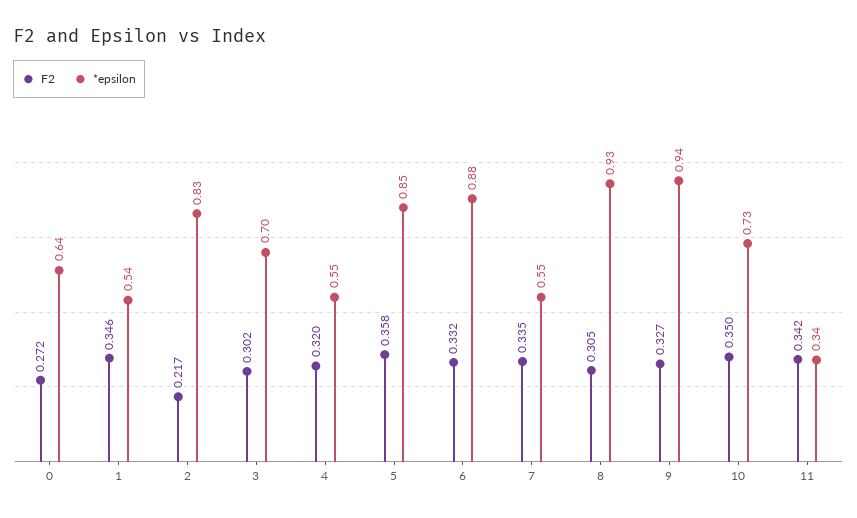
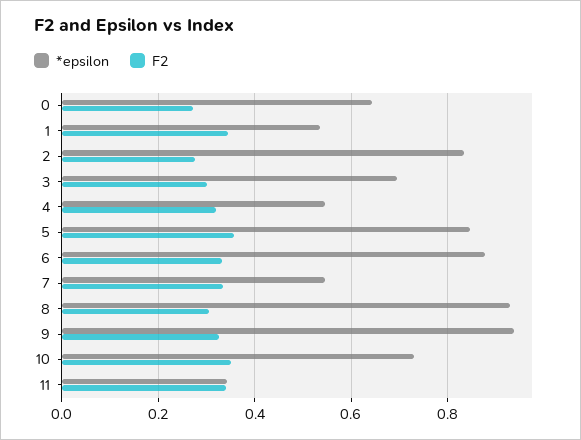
  {
    "F2": {
      "0": 0.272,
      "1": 0.346,
-     "2": 0.217,
+     "2": 0.28,
      "3": 0.302,
      "4": 0.32,
      "5": 0.358,
      "6": 0.332,
      "7": 0.335,
      "8": 0.305,
      "9": 0.327,
      "10": 0.35,
      "11": 0.342
    },
    "*epsilon": {
      "0": 0.64,
      "1": 0.54,
      "2": 0.83,
      "3": 0.7,
      "4": 0.55,
      "5": 0.85,
      "6": 0.88,
      "7": 0.55,
      "8": 0.93,
      "9": 0.94,
      "10": 0.73,
      "11": 0.34
    }
  }

